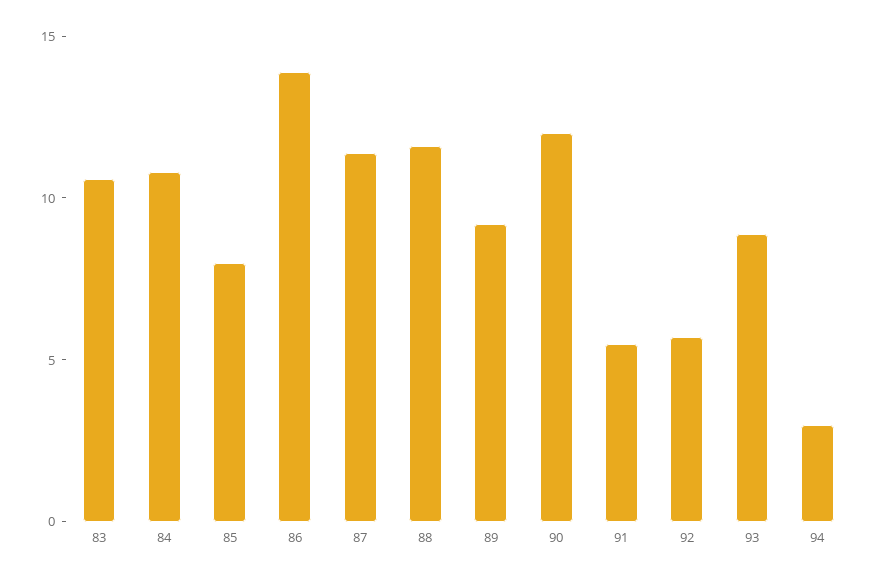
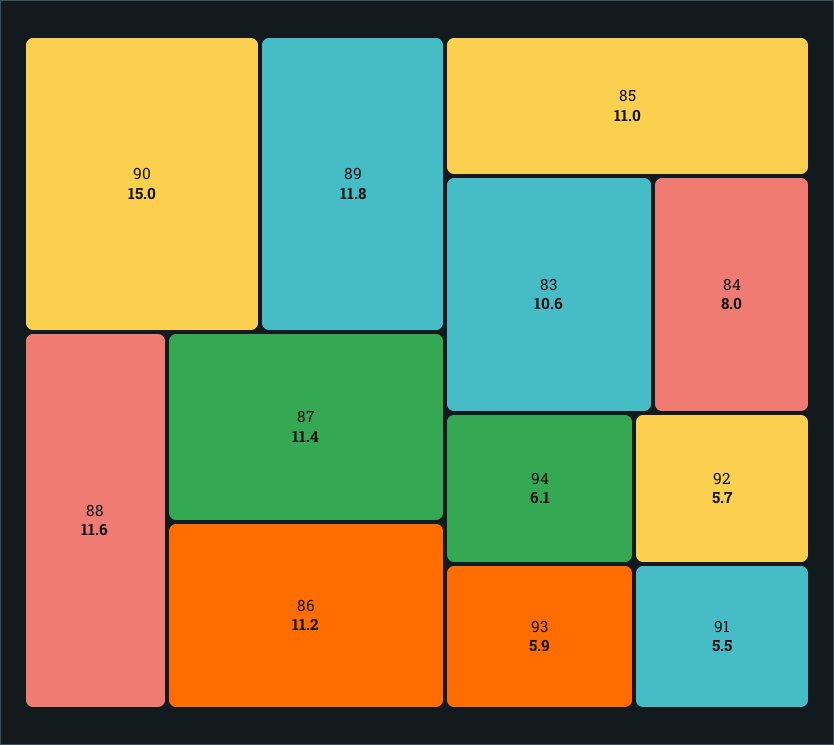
  {
    "83": 10.6,
-   "84": 11,
+   "84": 8,
-   "85": 8,
+   "85": 11,
-   "86": 14,
+   "86": 11.2,
    "87": 11.4,
    "88": 11.6,
-   "89": 9,
+   "89": 11.8,
-   "90": 12,
+   "90": 15,
    "91": 5.5,
    "92": 5.7,
-   "93": 9,
+   "93": 5.9,
-   "94": 3
+   "94": 6.1
  }

